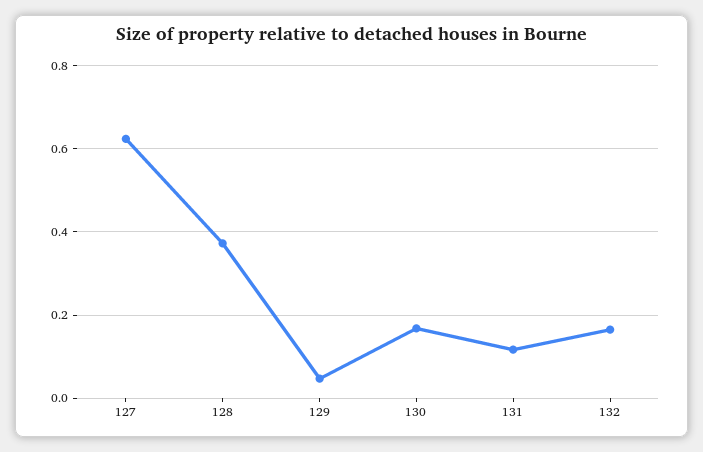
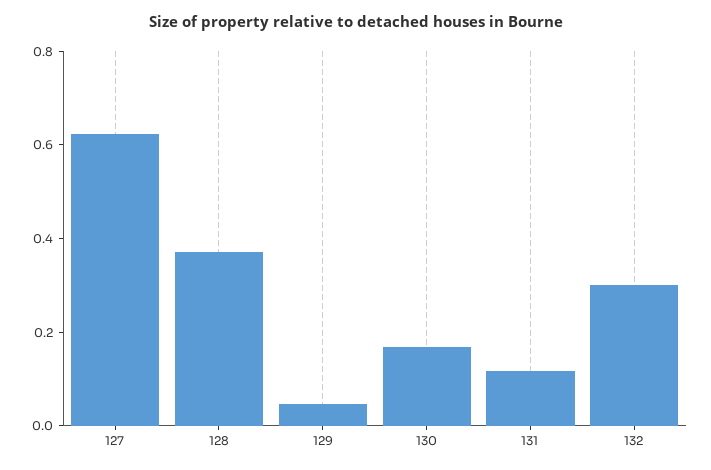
  {
    "127": 0.62,
    "128": 0.38,
    "129": 0.04,
    "130": 0.16,
    "131": 0.12,
-   "132": 0.16
+   "132": 0.3
  }

